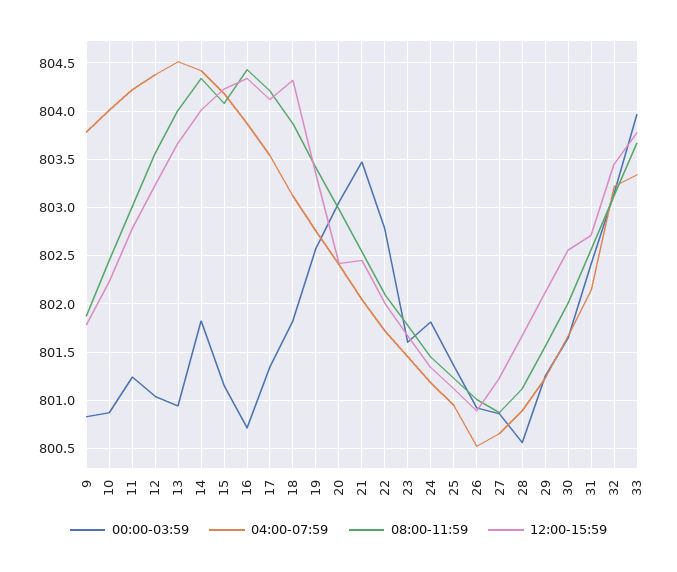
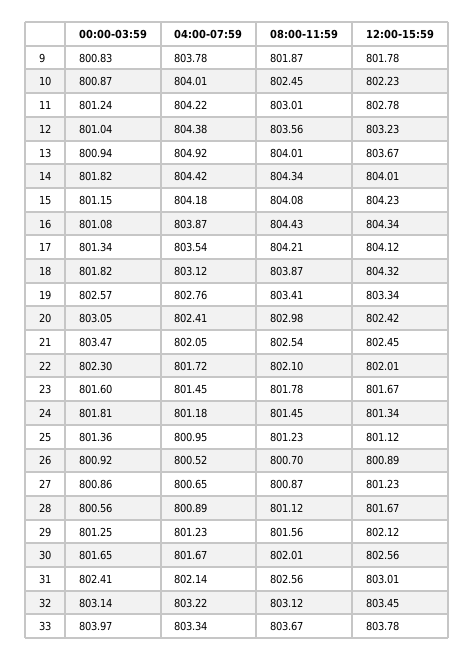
  {
    "00:00-03:59": {
      "9": 800.83,
      "10": 800.87,
      "11": 801.24,
      "12": 801.04,
      "13": 800.94,
      "14": 801.82,
      "15": 801.15,
-     "16": 800.7,
+     "16": 801.08,
      "17": 801.34,
      "18": 801.82,
      "19": 802.57,
      "20": 803.05,
      "21": 803.47,
-     "22": 802.8,
+     "22": 802.3,
      "23": 801.6,
      "24": 801.81,
      "25": 801.36,
      "26": 800.92,
      "27": 800.86,
      "28": 800.56,
      "29": 801.25,
      "30": 801.65,
      "31": 802.41,
      "32": 803.14,
      "33": 803.97
    },
    "04:00-07:59": {
      "9": 803.78,
      "10": 804.01,
      "11": 804.22,
      "12": 804.38,
-     "13": 804.5,
+     "13": 804.92,
      "14": 804.42,
      "15": 804.18,
      "16": 803.87,
      "17": 803.54,
      "18": 803.12,
      "19": 802.76,
      "20": 802.41,
      "21": 802.05,
      "22": 801.72,
      "23": 801.45,
      "24": 801.18,
      "25": 800.95,
      "26": 800.52,
      "27": 800.65,
      "28": 800.89,
      "29": 801.23,
      "30": 801.67,
      "31": 802.14,
      "32": 803.22,
      "33": 803.34
    },
    "08:00-11:59": {
      "9": 801.87,
      "10": 802.45,
      "11": 803.01,
      "12": 803.56,
      "13": 804.01,
      "14": 804.34,
      "15": 804.08,
      "16": 804.43,
      "17": 804.21,
      "18": 803.87,
      "19": 803.41,
      "20": 802.98,
      "21": 802.54,
      "22": 802.1,
      "23": 801.78,
      "24": 801.45,
      "25": 801.23,
-     "26": 801,
+     "26": 800.7,
      "27": 800.87,
      "28": 801.12,
      "29": 801.56,
      "30": 802.01,
      "31": 802.56,
      "32": 803.12,
      "33": 803.67
    },
    "12:00-15:59": {
      "9": 801.78,
      "10": 802.23,
      "11": 802.78,
      "12": 803.23,
      "13": 803.67,
      "14": 804.01,
      "15": 804.23,
      "16": 804.34,
      "17": 804.12,
      "18": 804.32,
      "19": 803.34,
      "20": 802.42,
      "21": 802.45,
      "22": 802.01,
      "23": 801.67,
      "24": 801.34,
      "25": 801.12,
      "26": 800.89,
      "27": 801.23,
      "28": 801.67,
      "29": 802.12,
      "30": 802.56,
-     "31": 802.7,
+     "31": 803.01,
      "32": 803.45,
      "33": 803.78
    }
  }

